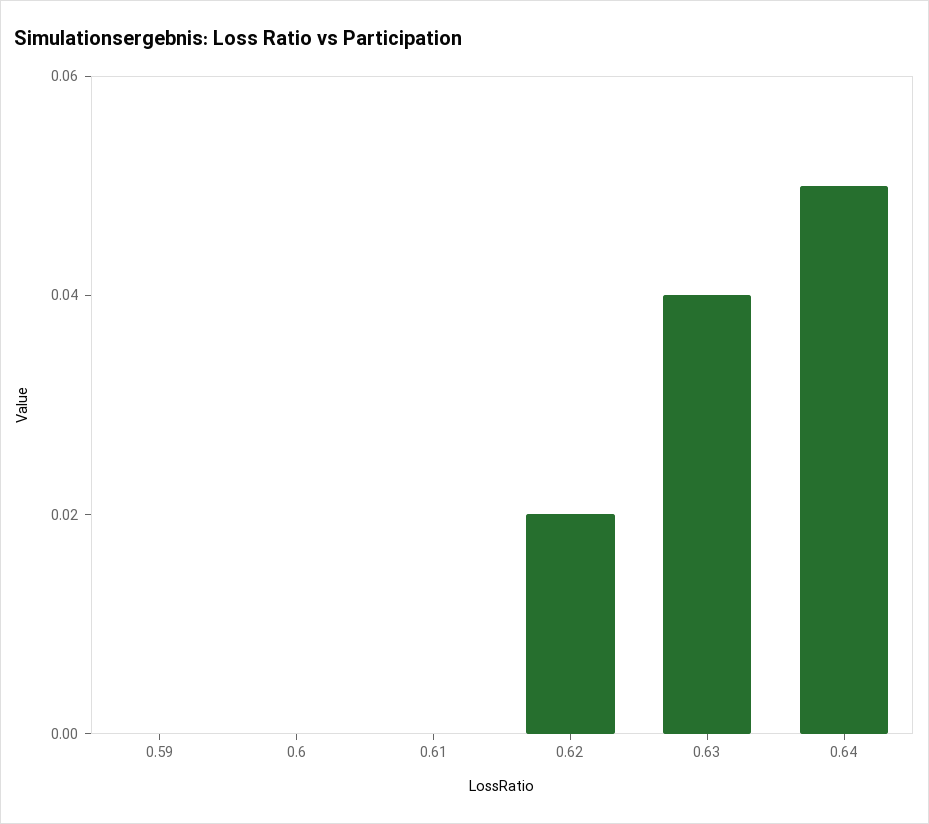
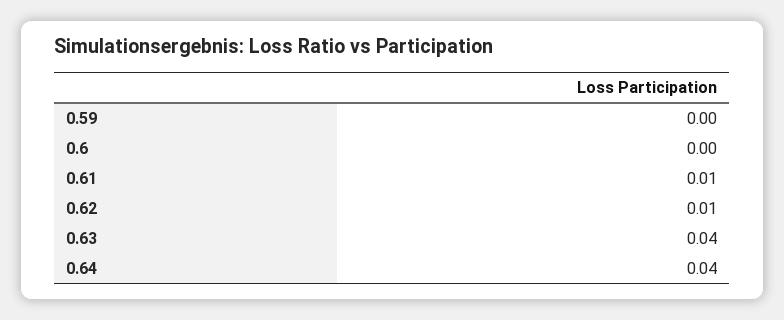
  {
    "0.59": 0,
    "0.6": 0,
-   "0.61": 0,
+   "0.61": 0.01,
-   "0.62": 0.02,
+   "0.62": 0.01,
    "0.63": 0.04,
-   "0.64": 0.05
+   "0.64": 0.04
  }

